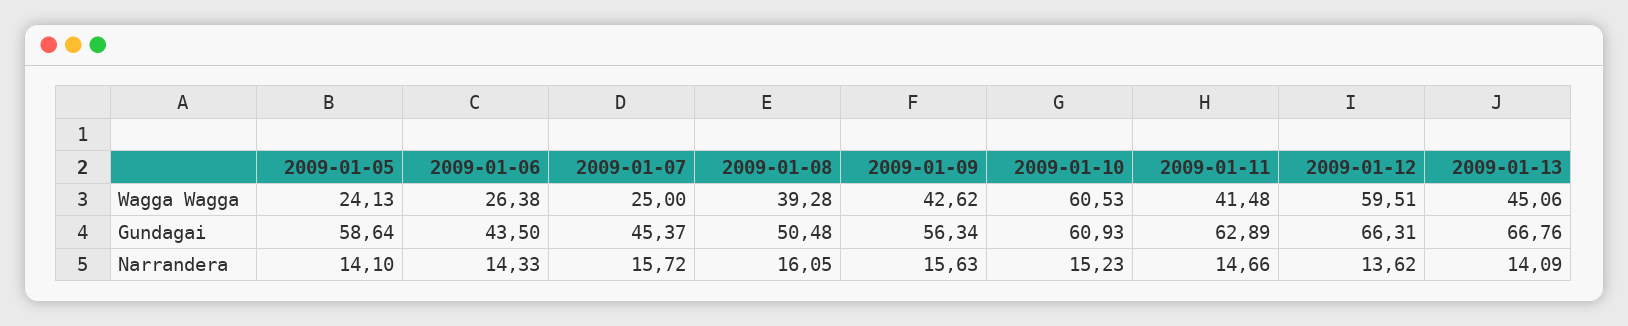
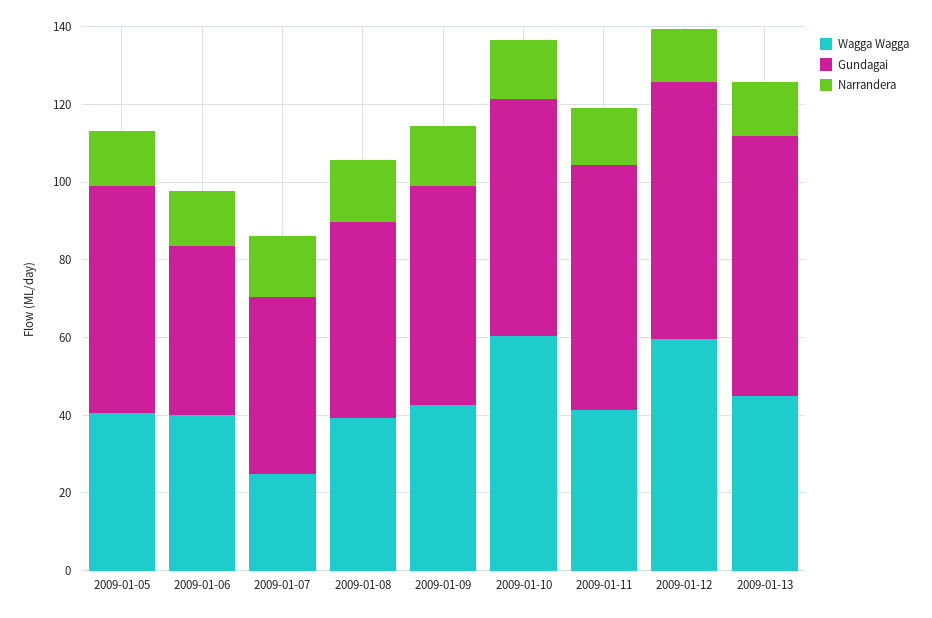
  {
    "Wagga Wagga": {
-     "2009-01-05": 24.13,
+     "2009-01-05": 40,
-     "2009-01-06": 26.38,
+     "2009-01-06": 40,
      "2009-01-07": 25,
      "2009-01-08": 39.28,
      "2009-01-09": 42.62,
      "2009-01-10": 60.53,
      "2009-01-11": 41.48,
      "2009-01-12": 59.51,
      "2009-01-13": 45.06
    },
    "Gundagai": {
      "2009-01-05": 58.64,
      "2009-01-06": 43.5,
      "2009-01-07": 45.37,
      "2009-01-08": 50.48,
      "2009-01-09": 56.34,
      "2009-01-10": 60.93,
      "2009-01-11": 62.89,
      "2009-01-12": 66.31,
      "2009-01-13": 66.76
    },
    "Narrandera": {
      "2009-01-05": 14.1,
      "2009-01-06": 14.33,
      "2009-01-07": 15.72,
      "2009-01-08": 16.05,
      "2009-01-09": 15.63,
      "2009-01-10": 15.23,
      "2009-01-11": 14.66,
      "2009-01-12": 13.62,
      "2009-01-13": 14.09
    }
  }

